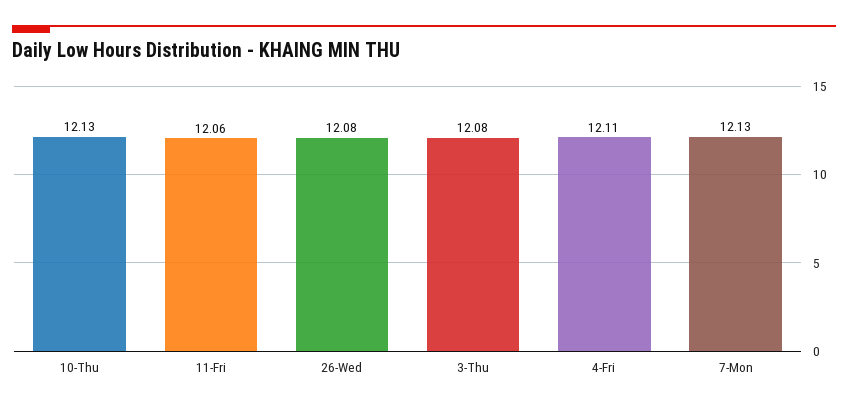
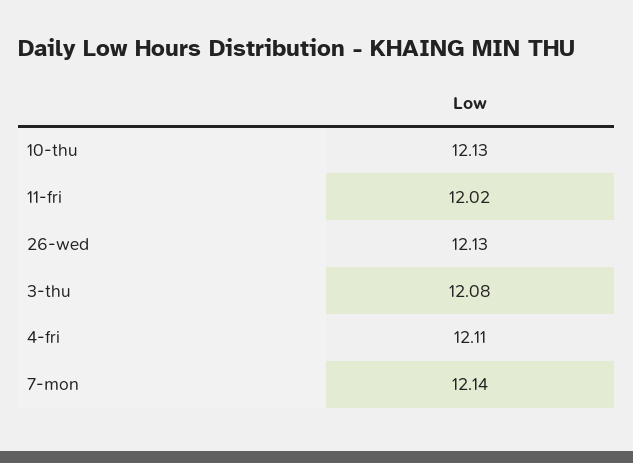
  {
    "10-Thu": 12.13,
-   "11-Fri": 12.06,
+   "11-Fri": 12.02,
-   "26-Wed": 12.08,
+   "26-Wed": 12.13,
    "3-Thu": 12.08,
    "4-Fri": 12.11,
-   "7-Mon": 12.13
+   "7-Mon": 12.14
  }

